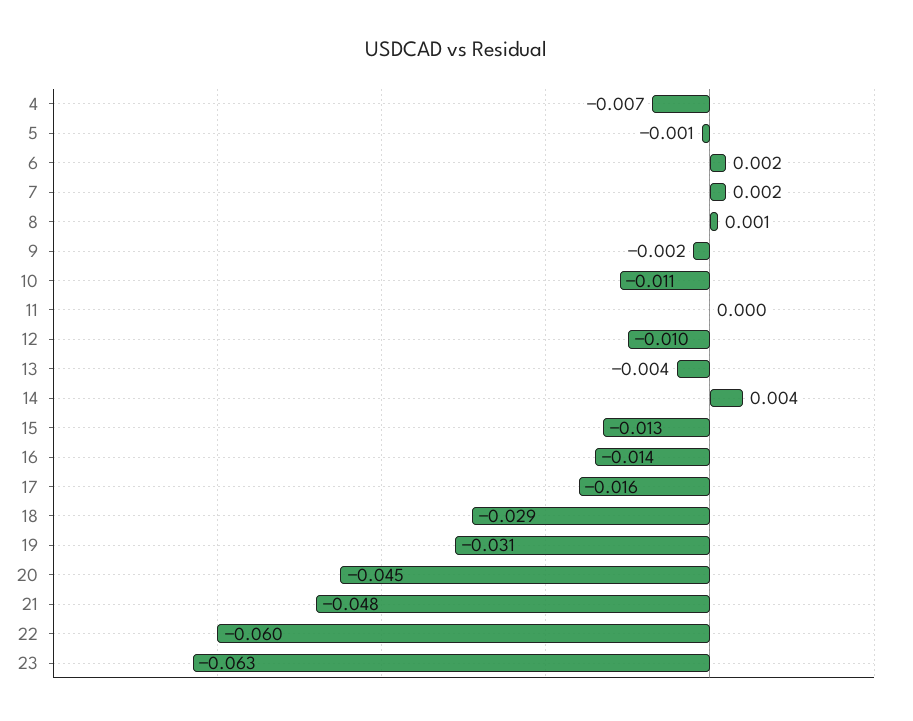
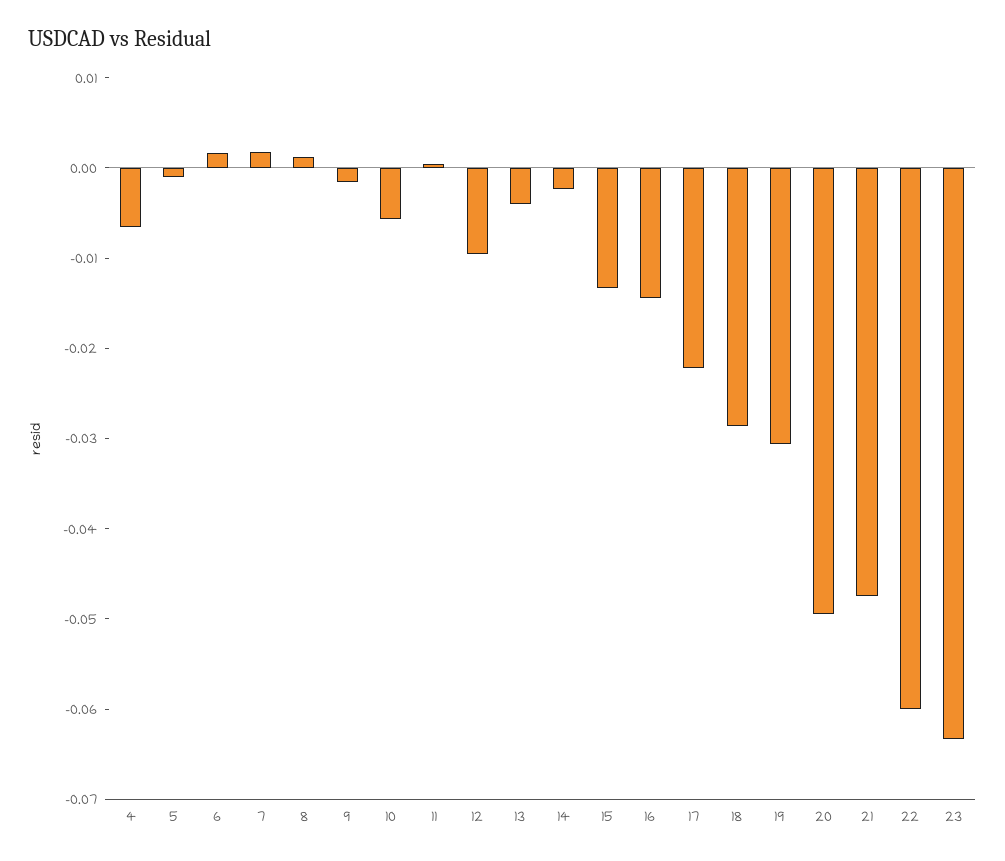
  {
    "4": -0.007,
    "5": -0.001,
    "6": 0.002,
    "7": 0.002,
    "8": 0.001,
    "9": -0.002,
-   "10": -0.011,
+   "10": -0.006,
    "11": 0,
    "12": -0.01,
    "13": -0.004,
-   "14": 0.004,
+   "14": -0.002,
    "15": -0.013,
    "16": -0.014,
-   "17": -0.016,
+   "17": -0.022,
    "18": -0.029,
    "19": -0.031,
-   "20": -0.045,
+   "20": -0.05,
    "21": -0.048,
    "22": -0.06,
    "23": -0.063
  }

